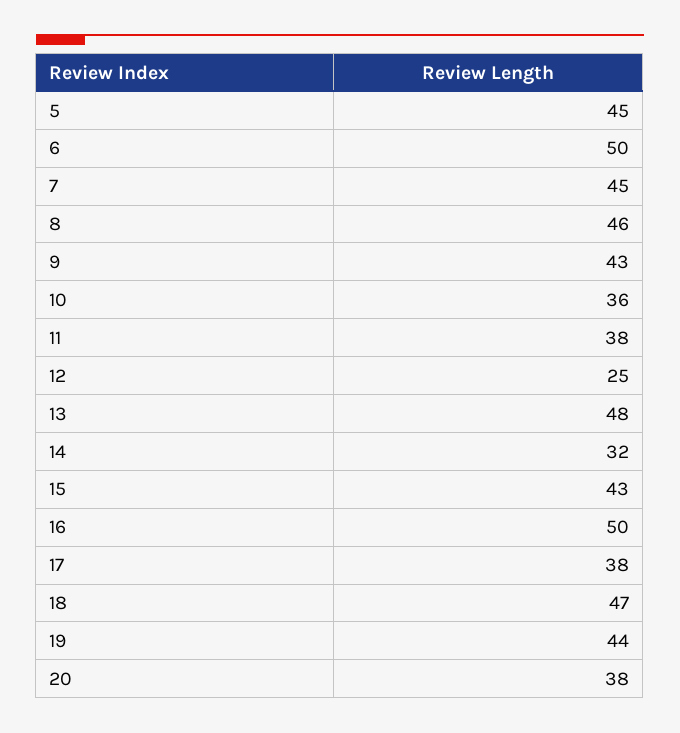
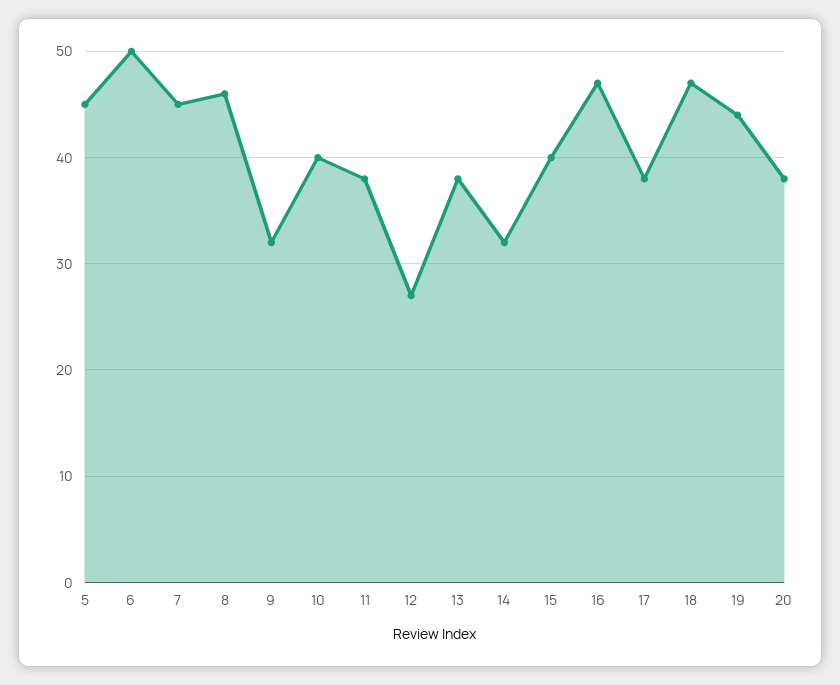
  {
    "5": 45,
    "6": 50,
    "7": 45,
    "8": 46,
-   "9": 43,
+   "9": 32,
-   "10": 36,
+   "10": 40,
    "11": 38,
-   "12": 25,
+   "12": 27,
-   "13": 48,
+   "13": 38,
    "14": 32,
-   "15": 43,
+   "15": 40,
-   "16": 50,
+   "16": 47,
    "17": 38,
    "18": 47,
    "19": 44,
    "20": 38
  }

